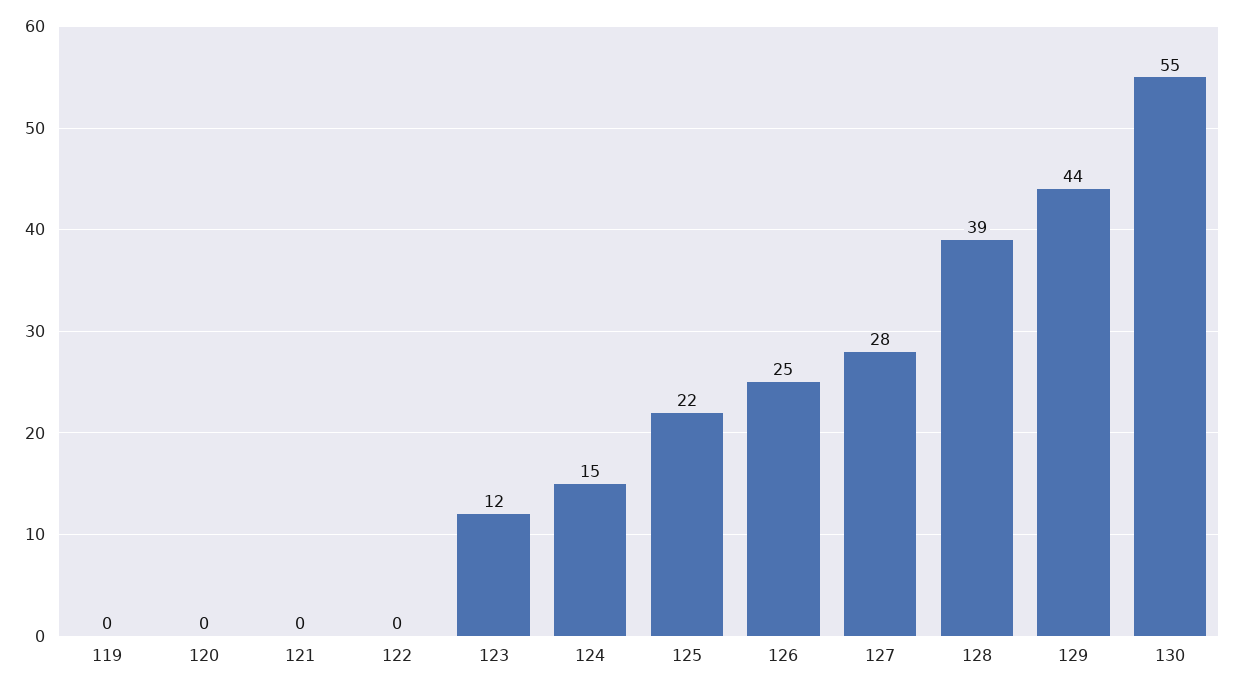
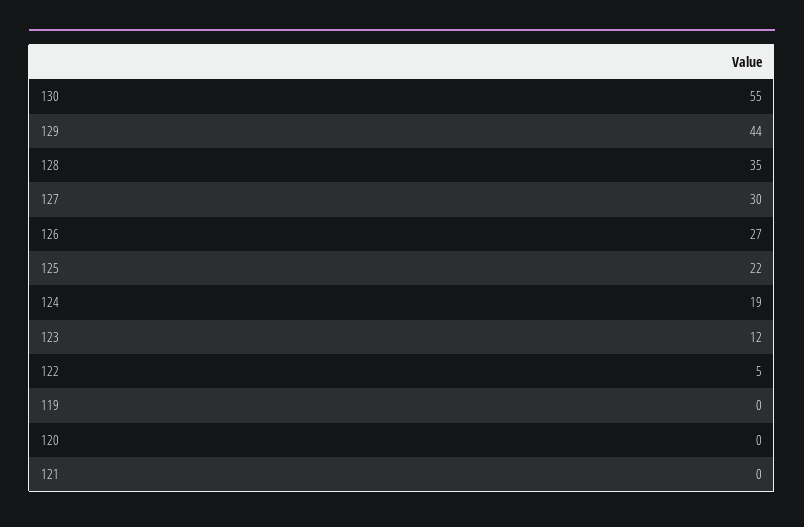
  {
    "119": 0,
    "120": 0,
    "121": 0,
-   "122": 0,
+   "122": 5,
    "123": 12,
-   "124": 15,
+   "124": 19,
    "125": 22,
-   "126": 25,
+   "126": 27,
-   "127": 28,
+   "127": 30,
-   "128": 39,
+   "128": 35,
    "129": 44,
    "130": 55
  }

